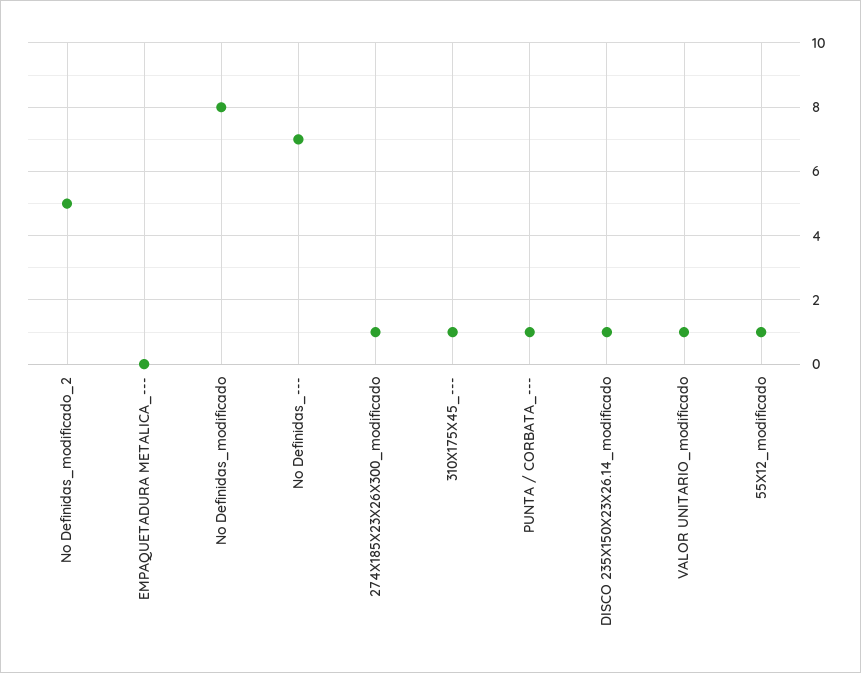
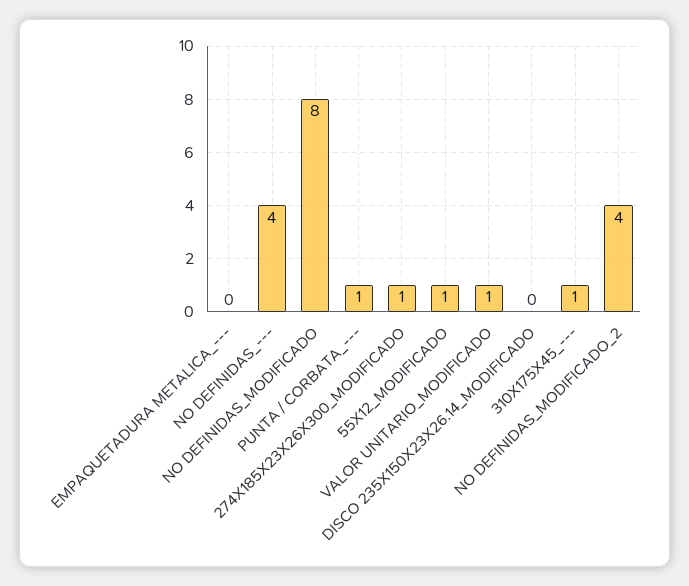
  {
-   "No Definidas_modificado_2": 5,
+   "No Definidas_modificado_2": 4,
    "EMPAQUETADURA METALICA_---": 0,
    "No Definidas_modificado": 8,
-   "No Definidas_---": 7,
+   "No Definidas_---": 4,
    "274X185X23X26X300_modificado": 1,
    "310X175X45_---": 1,
    "PUNTA / CORBATA_---": 1,
-   "DISCO 235X150X23X26.14_modificado": 1,
+   "DISCO 235X150X23X26.14_modificado": 0,
    "VALOR UNITARIO_modificado": 1,
    "55X12_modificado": 1
  }

